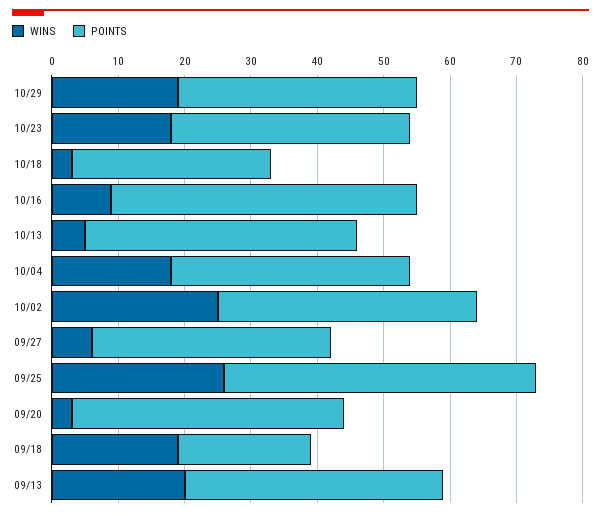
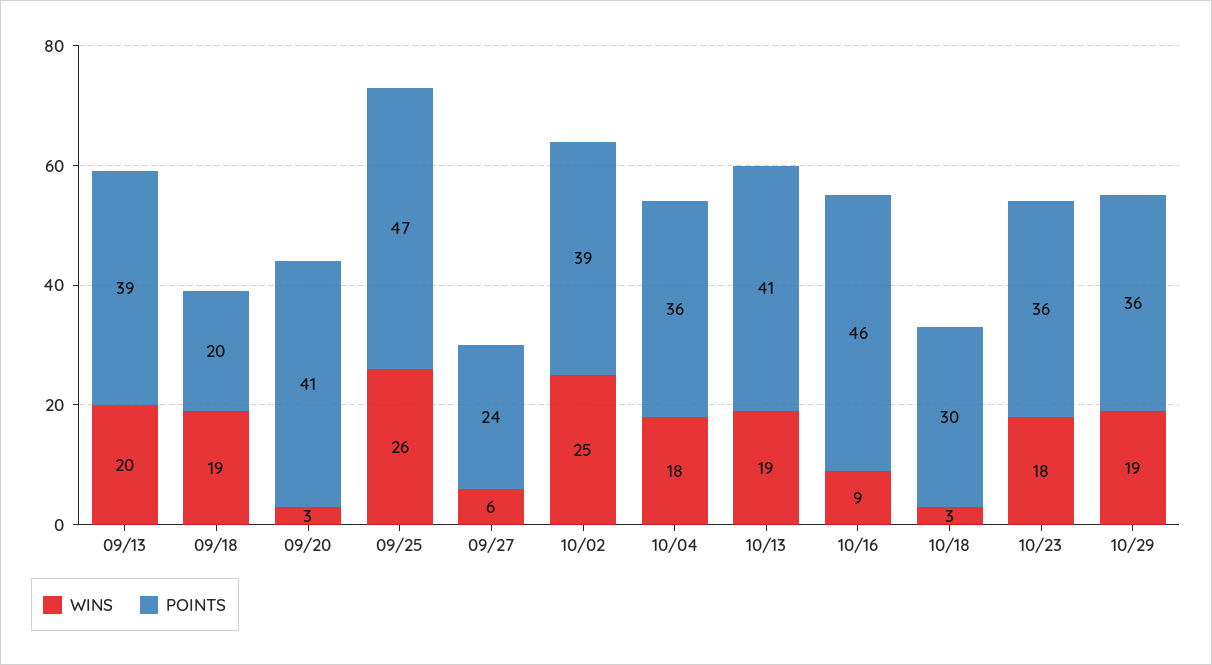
  {
    "WINS": {
      "10/29": 19,
      "10/23": 18,
      "10/18": 3,
      "10/16": 9,
-     "10/13": 5,
+     "10/13": 19,
      "10/04": 18,
      "10/02": 25,
      "09/27": 6,
      "09/25": 26,
      "09/20": 3,
      "09/18": 19,
      "09/13": 20
    },
    "POINTS": {
      "10/29": 36,
      "10/23": 36,
      "10/18": 30,
      "10/16": 46,
      "10/13": 41,
      "10/04": 36,
      "10/02": 39,
-     "09/27": 35,
+     "09/27": 24,
      "09/25": 47,
      "09/20": 41,
      "09/18": 20,
      "09/13": 39
    }
  }

